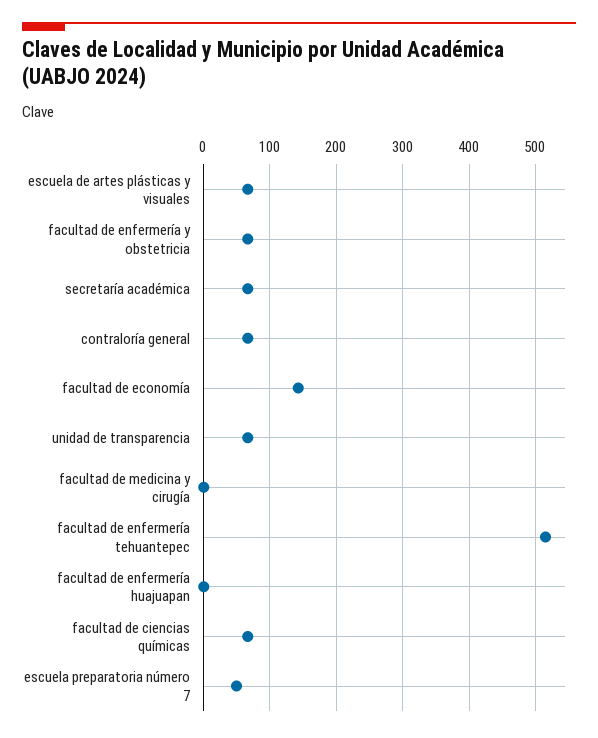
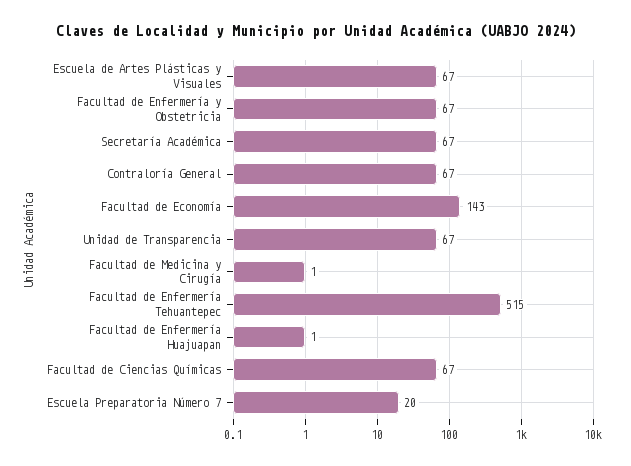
  {
    "escuela de artes plásticas y visuales": 67,
    "facultad de enfermería y obstetricia": 67,
    "secretaría académica": 67,
    "contraloría general": 67,
    "facultad de economía": 143,
    "unidad de transparencia": 67,
    "facultad de medicina y cirugía": 1,
    "facultad de enfermería tehuantepec": 515,
    "facultad de enfermería huajuapan": 1,
    "facultad de ciencias químicas": 67,
-   "escuela preparatoria número 7": 50
+   "escuela preparatoria número 7": 20
  }

